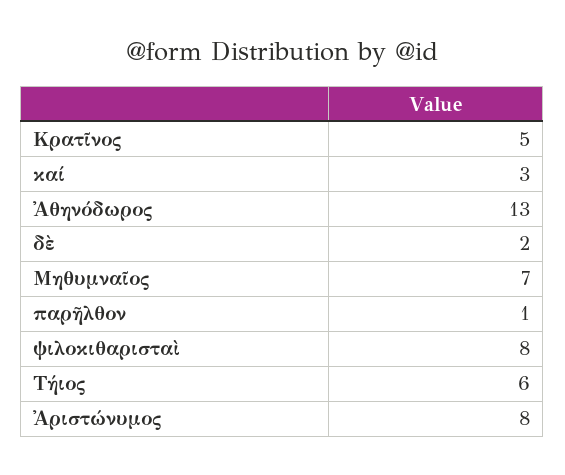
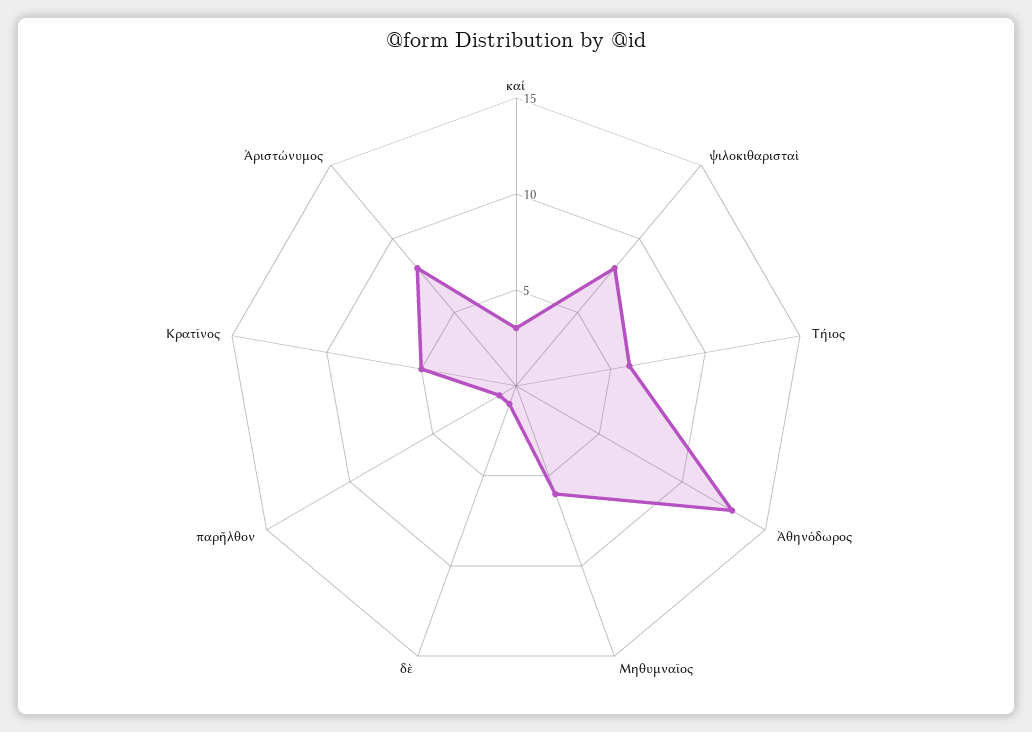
  {
    "Κρατῖνος": 5,
    "καί": 3,
    "Ἀθηνόδωρος": 13,
-   "δὲ": 2,
+   "δὲ": 1,
-   "Μηθυμναῖος": 7,
+   "Μηθυμναῖος": 6,
    "παρῆλθον": 1,
    "ψιλοκιθαρισταὶ": 8,
    "Τήιος": 6,
    "Ἀριστώνυμος": 8
  }

